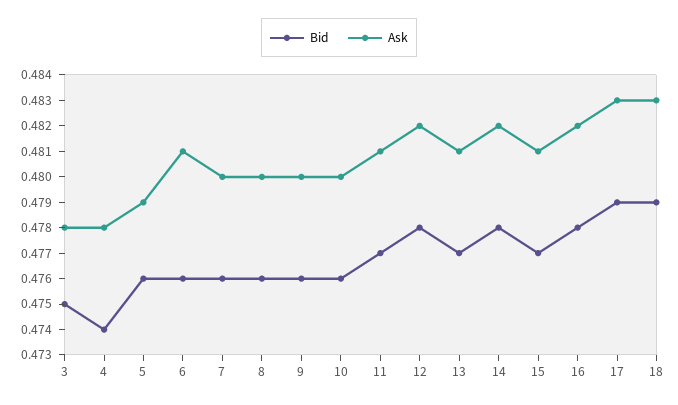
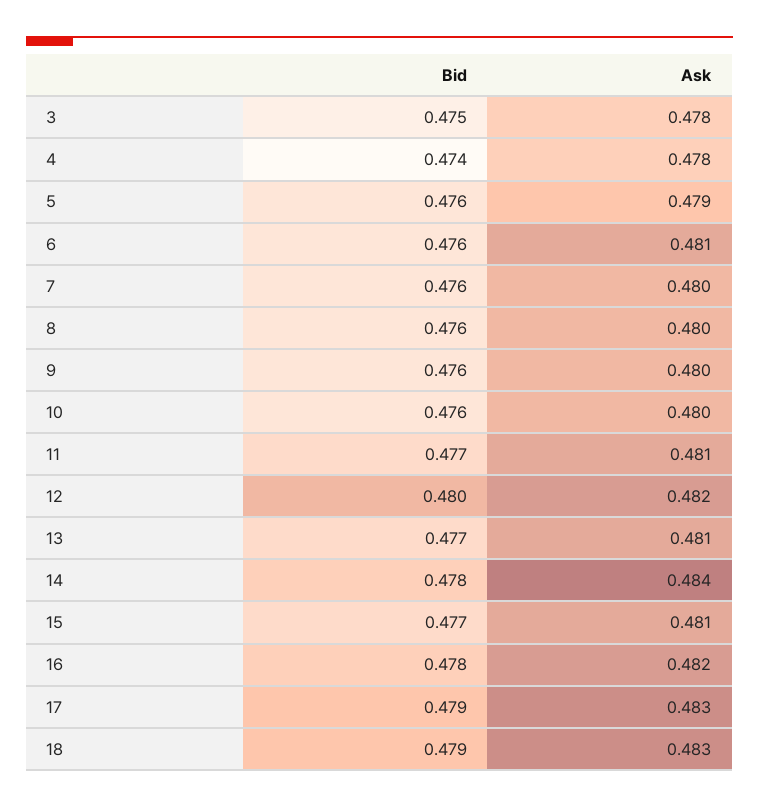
  {
    "Bid": {
      "3": 0.475,
      "4": 0.474,
      "5": 0.476,
      "6": 0.476,
      "7": 0.476,
      "8": 0.476,
      "9": 0.476,
      "10": 0.476,
      "11": 0.477,
-     "12": 0.478,
+     "12": 0.48,
      "13": 0.477,
      "14": 0.478,
      "15": 0.477,
      "16": 0.478,
      "17": 0.479,
      "18": 0.479
    },
    "Ask": {
      "3": 0.478,
      "4": 0.478,
      "5": 0.479,
      "6": 0.481,
      "7": 0.48,
      "8": 0.48,
      "9": 0.48,
      "10": 0.48,
      "11": 0.481,
      "12": 0.482,
      "13": 0.481,
-     "14": 0.482,
+     "14": 0.484,
      "15": 0.481,
      "16": 0.482,
      "17": 0.483,
      "18": 0.483
    }
  }

